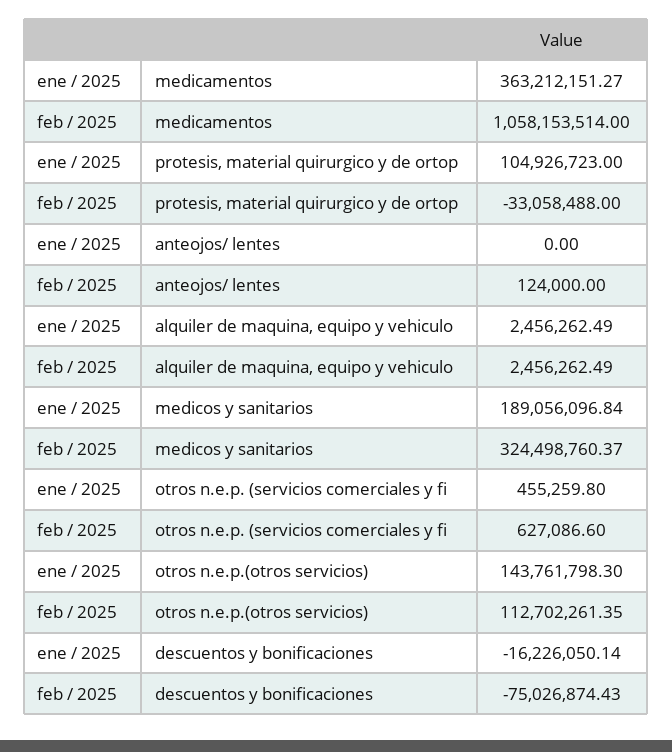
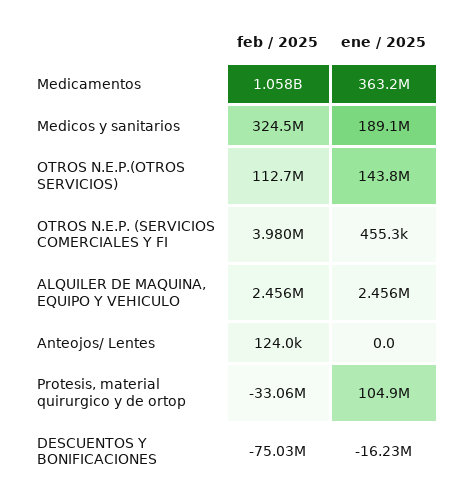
  {
    "ene / 2025": {
      "medicamentos": 363212151.27,
      "protesis, material quirurgico y de ortop": 104926723,
      "anteojos/ lentes": 0,
      "alquiler de maquina, equipo y vehiculo": 2456262.49,
      "medicos y sanitarios": 189056096.84,
      "otros n.e.p. (servicios comerciales y fi": 455259.8,
      "otros n.e.p.(otros servicios)": 143761798.3,
      "descuentos y bonificaciones": -16226050.14
    },
    "feb / 2025": {
      "medicamentos": 1058153514,
      "protesis, material quirurgico y de ortop": -33058488,
      "anteojos/ lentes": 124000,
      "alquiler de maquina, equipo y vehiculo": 2456262.49,
      "medicos y sanitarios": 324498760.37,
-     "otros n.e.p. (servicios comerciales y fi": 627086.6,
+     "otros n.e.p. (servicios comerciales y fi": 3980000,
      "otros n.e.p.(otros servicios)": 112702261.35,
      "descuentos y bonificaciones": -75026874.43
    }
  }

